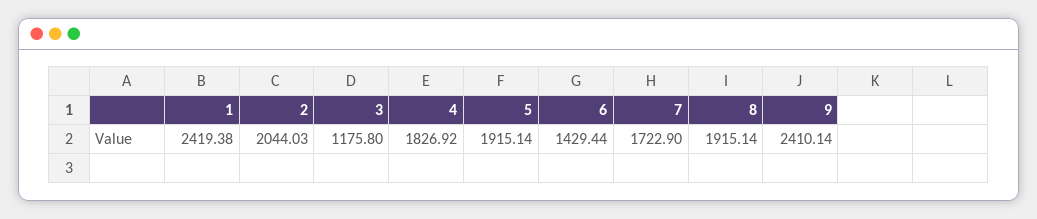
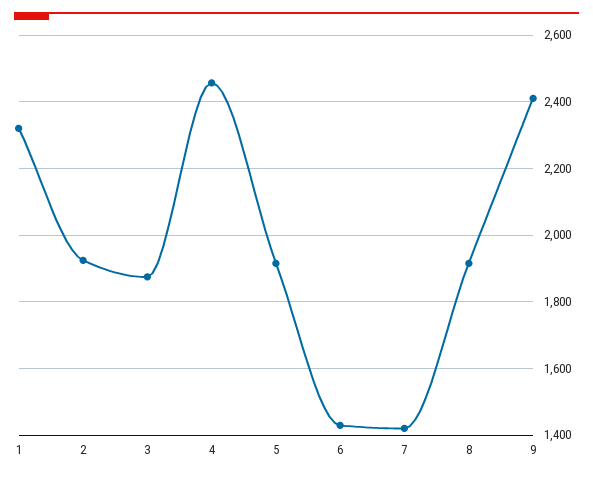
  {
-   "1": 2419.38,
+   "1": 2320,
-   "2": 2044.03,
+   "2": 1920,
-   "3": 1175.8,
+   "3": 1880,
-   "4": 1826.92,
+   "4": 2460,
    "5": 1915.14,
    "6": 1429.44,
-   "7": 1722.9,
+   "7": 1420,
    "8": 1915.14,
    "9": 2410.14
  }

